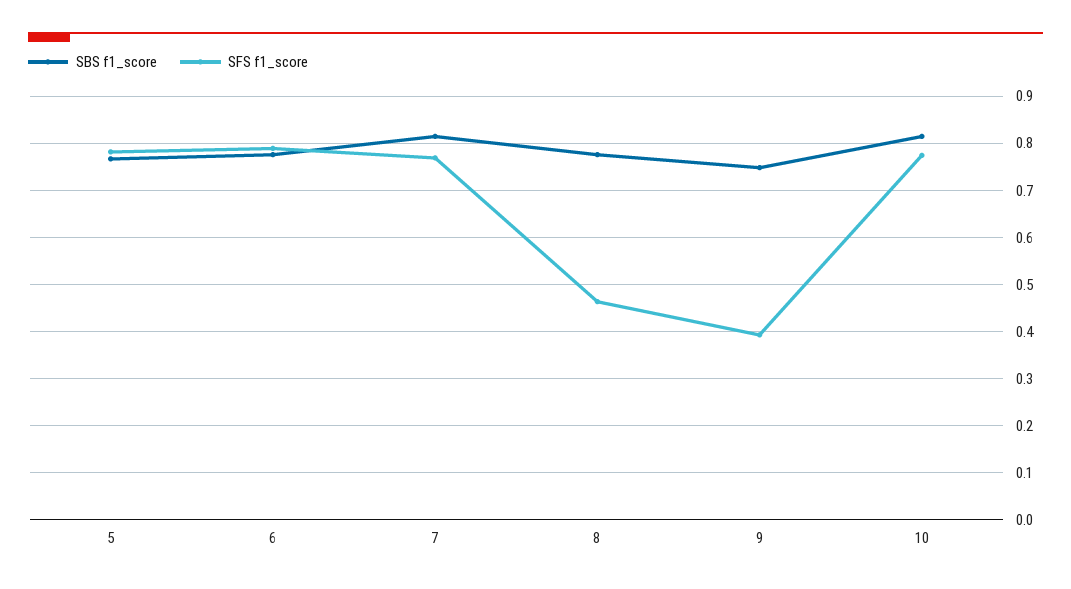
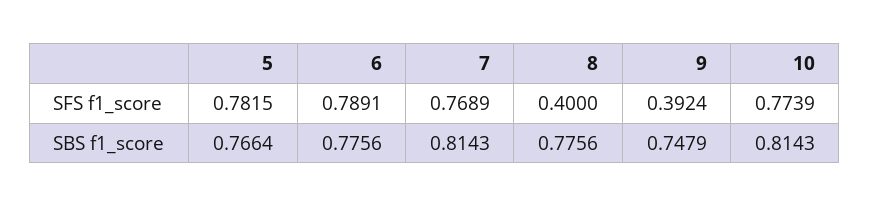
  {
    "SBS f1_score": {
      "5": 0.7664,
      "6": 0.7756,
      "7": 0.8143,
      "8": 0.7756,
      "9": 0.7479,
      "10": 0.8143
    },
    "SFS f1_score": {
      "5": 0.7815,
      "6": 0.7891,
      "7": 0.7689,
-     "8": 0.46,
+     "8": 0.4,
      "9": 0.3924,
      "10": 0.7739
    }
  }

